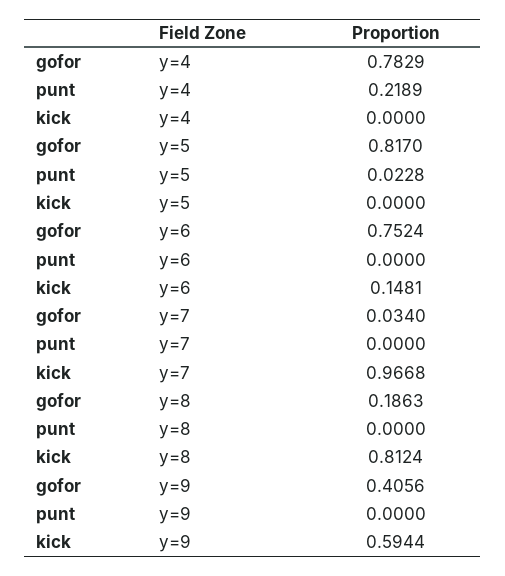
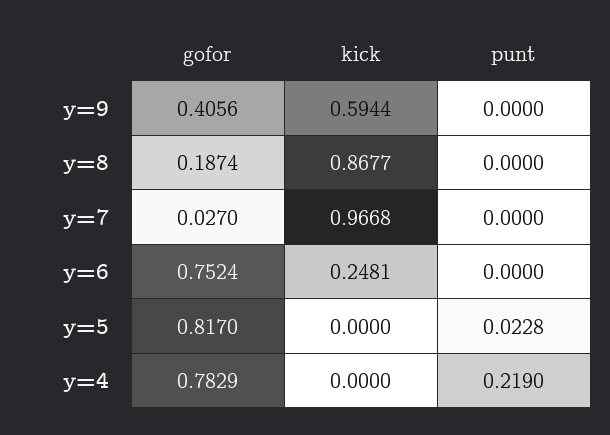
  {
    "gofor": {
      "y=4": 0.7829,
      "y=5": 0.817,
      "y=6": 0.7524,
-     "y=7": 0.034,
+     "y=7": 0.027,
-     "y=8": 0.1863,
+     "y=8": 0.1874,
      "y=9": 0.4056
    },
    "punt": {
-     "y=4": 0.2189,
+     "y=4": 0.219,
      "y=5": 0.0228,
      "y=6": 0,
      "y=7": 0,
      "y=8": 0,
      "y=9": 0
    },
    "kick": {
      "y=4": 0,
      "y=5": 0,
-     "y=6": 0.1481,
+     "y=6": 0.2481,
      "y=7": 0.9668,
-     "y=8": 0.8124,
+     "y=8": 0.8677,
      "y=9": 0.5944
    }
  }

